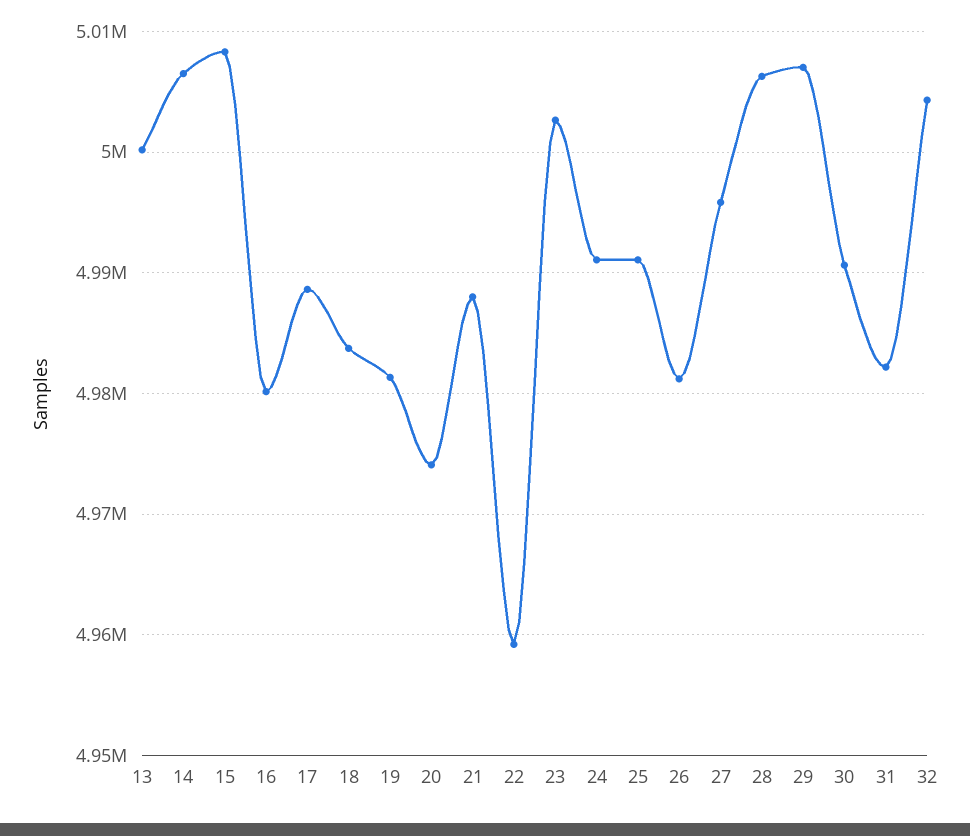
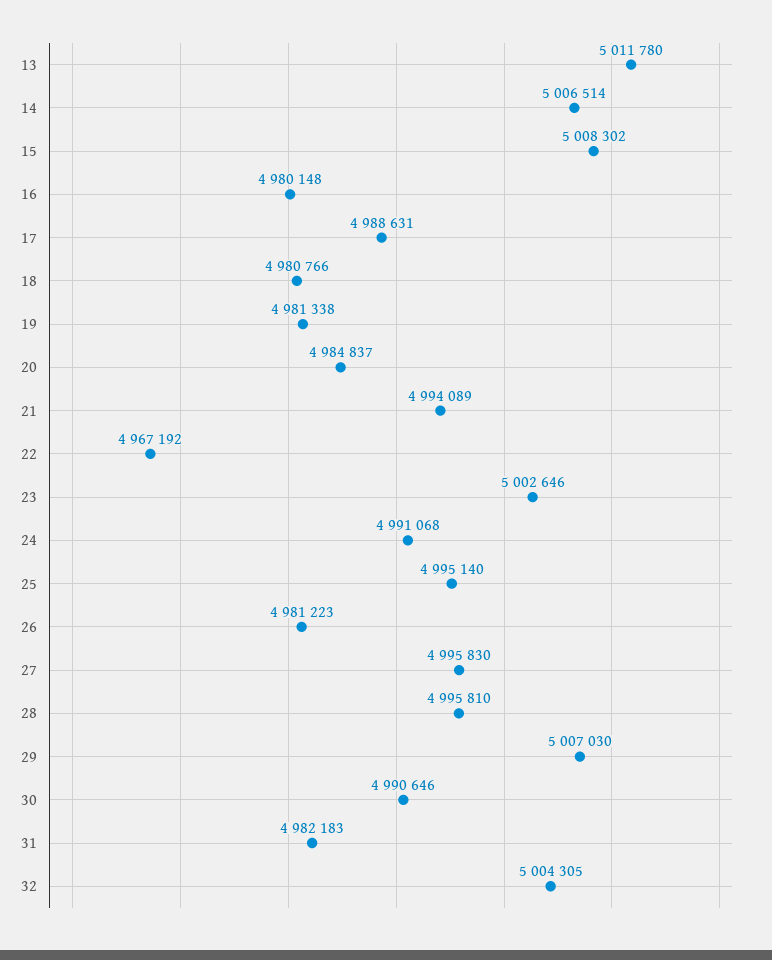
  {
-   "13": 5000000,
+   "13": 5011780,
    "14": 5006514,
    "15": 5008302,
    "16": 4980148,
    "17": 4988631,
-   "18": 4984000,
+   "18": 4980766,
    "19": 4981338,
-   "20": 4974000,
+   "20": 4984837,
-   "21": 4988000,
+   "21": 4994089,
-   "22": 4959000,
+   "22": 4967192,
    "23": 5002646,
    "24": 4991068,
-   "25": 4991000,
+   "25": 4995140,
    "26": 4981223,
    "27": 4995830,
-   "28": 5006000,
+   "28": 4995810,
    "29": 5007030,
    "30": 4990646,
    "31": 4982183,
    "32": 5004305
  }

